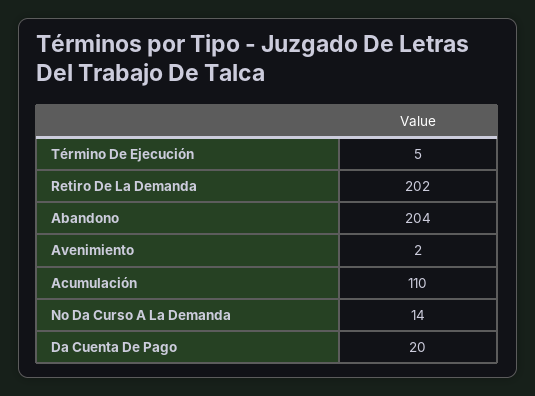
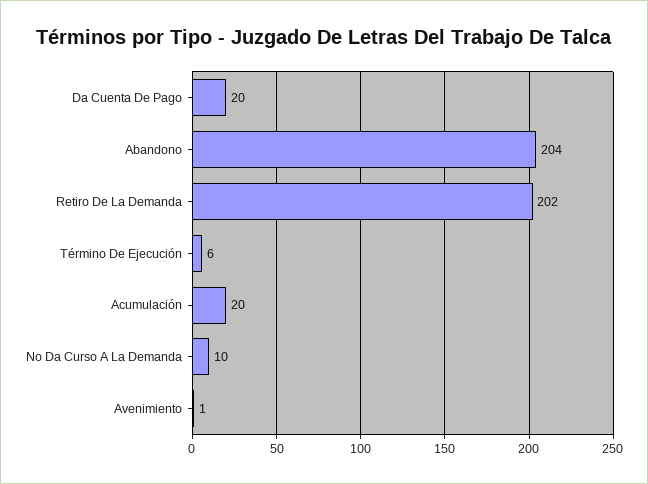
  {
-   "Término De Ejecución": 5,
+   "Término De Ejecución": 6,
    "Retiro De La Demanda": 202,
    "Abandono": 204,
-   "Avenimiento": 2,
+   "Avenimiento": 1,
-   "Acumulación": 110,
+   "Acumulación": 20,
-   "No Da Curso A La Demanda": 14,
+   "No Da Curso A La Demanda": 10,
    "Da Cuenta De Pago": 20
  }

